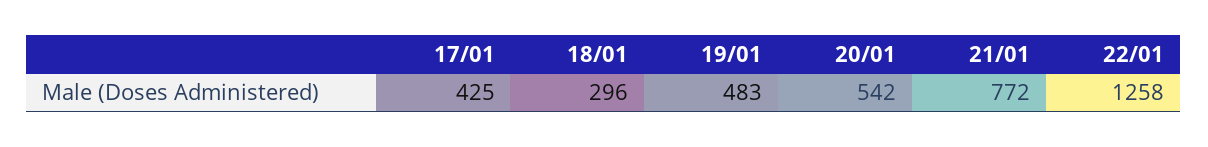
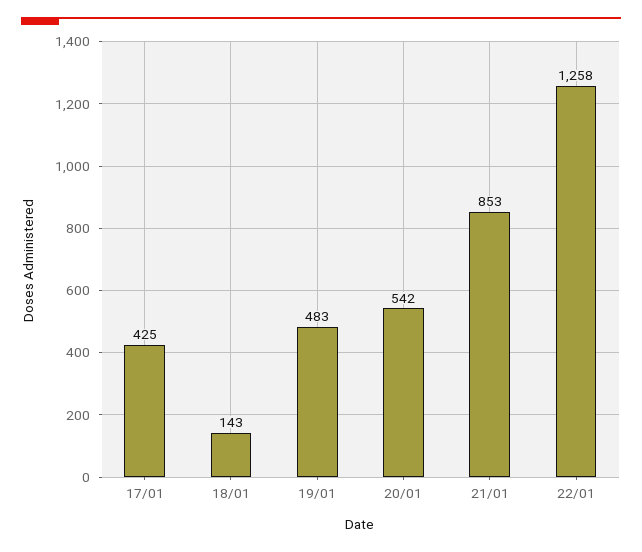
  {
    "17/01": 425,
-   "18/01": 296,
+   "18/01": 143,
    "19/01": 483,
    "20/01": 542,
-   "21/01": 772,
+   "21/01": 853,
    "22/01": 1258
  }

